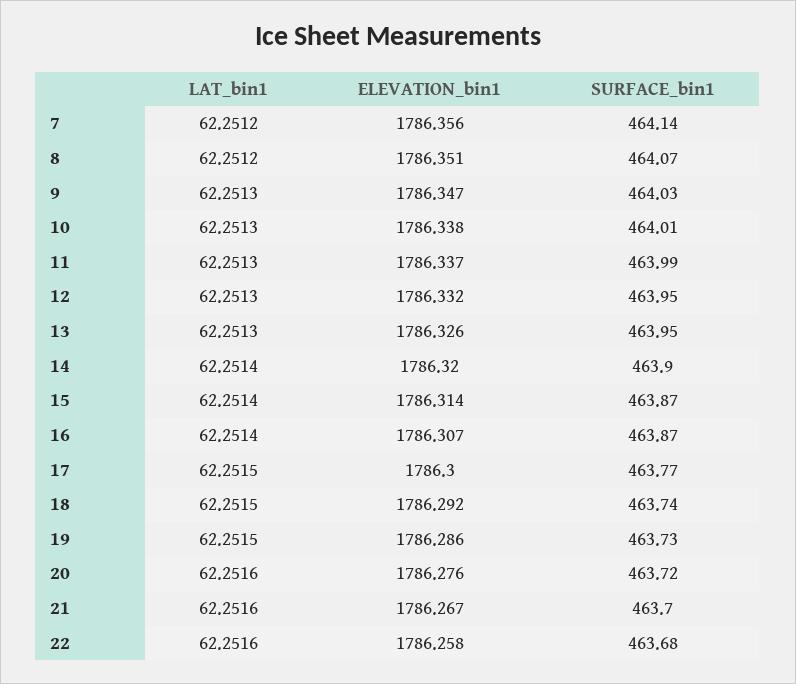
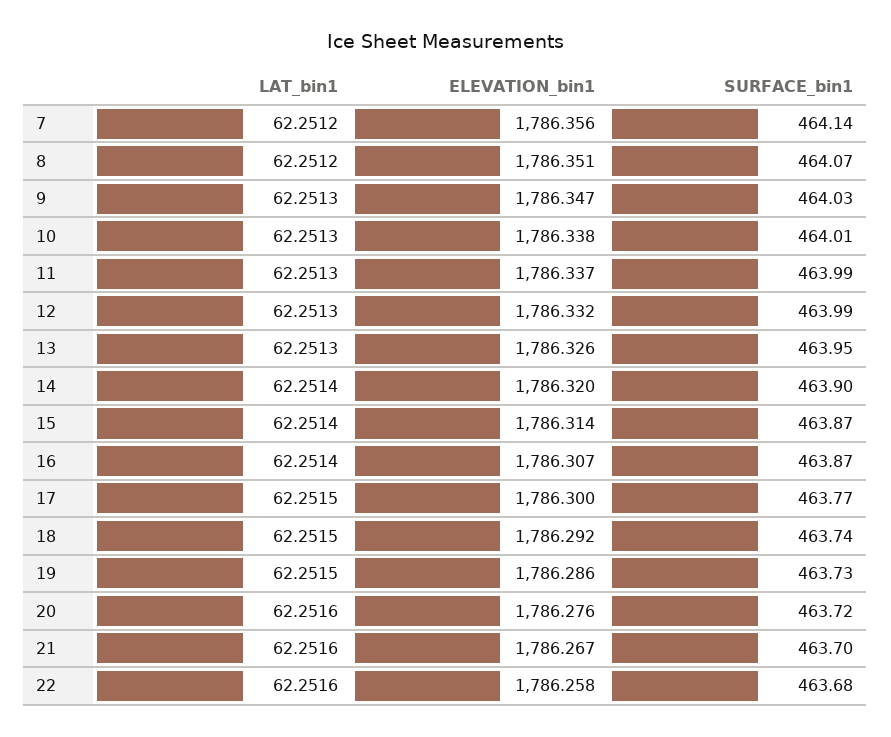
  {
    "LAT_bin1": {
      "7": 62.2512,
      "8": 62.2512,
      "9": 62.2513,
      "10": 62.2513,
      "11": 62.2513,
      "12": 62.2513,
      "13": 62.2513,
      "14": 62.2514,
      "15": 62.2514,
      "16": 62.2514,
      "17": 62.2515,
      "18": 62.2515,
      "19": 62.2515,
      "20": 62.2516,
      "21": 62.2516,
      "22": 62.2516
    },
    "ELEVATION_bin1": {
      "7": 1786.356,
      "8": 1786.351,
      "9": 1786.347,
      "10": 1786.338,
      "11": 1786.337,
      "12": 1786.332,
      "13": 1786.326,
      "14": 1786.32,
      "15": 1786.314,
      "16": 1786.307,
      "17": 1786.3,
      "18": 1786.292,
      "19": 1786.286,
      "20": 1786.276,
      "21": 1786.267,
      "22": 1786.258
    },
    "SURFACE_bin1": {
      "7": 464.14,
      "8": 464.07,
      "9": 464.03,
      "10": 464.01,
      "11": 463.99,
-     "12": 463.95,
+     "12": 463.99,
      "13": 463.95,
      "14": 463.9,
      "15": 463.87,
      "16": 463.87,
      "17": 463.77,
      "18": 463.74,
      "19": 463.73,
      "20": 463.72,
      "21": 463.7,
      "22": 463.68
    }
  }

